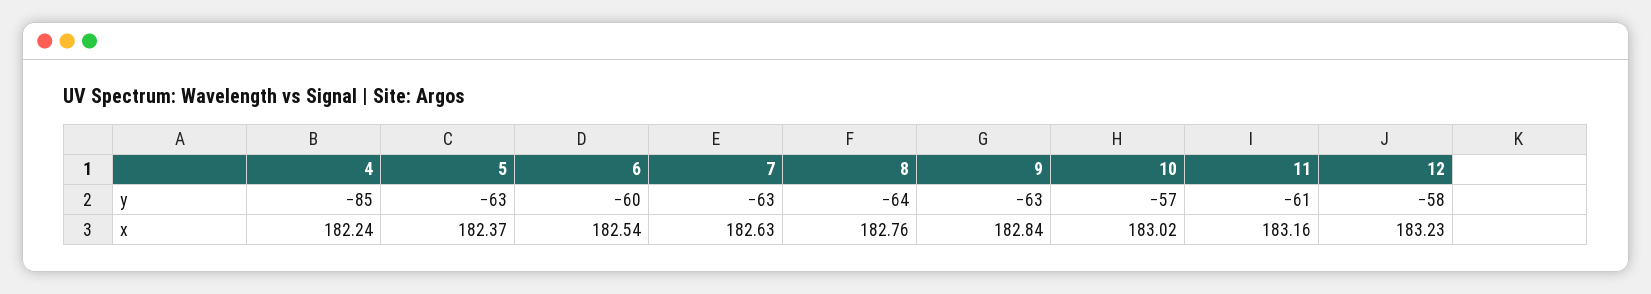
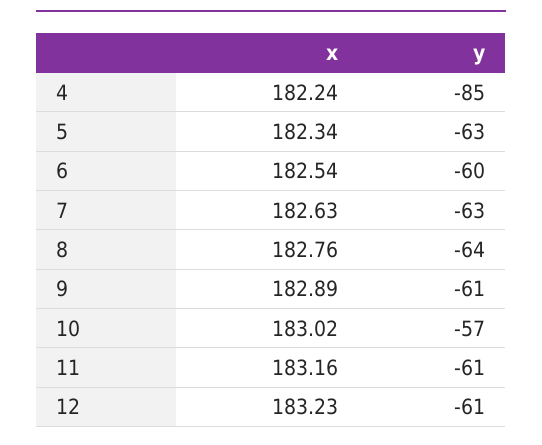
  {
    "4": {
      "y": -85,
      "x": 182.24
    },
    "5": {
      "y": -63,
-     "x": 182.37
+     "x": 182.34
    },
    "6": {
      "y": -60,
      "x": 182.54
    },
    "7": {
      "y": -63,
      "x": 182.63
    },
    "8": {
      "y": -64,
      "x": 182.76
    },
    "9": {
-     "y": -63,
+     "y": -61,
-     "x": 182.84
+     "x": 182.89
    },
    "10": {
      "y": -57,
      "x": 183.02
    },
    "11": {
      "y": -61,
      "x": 183.16
    },
    "12": {
-     "y": -58,
+     "y": -61,
      "x": 183.23
    }
  }

